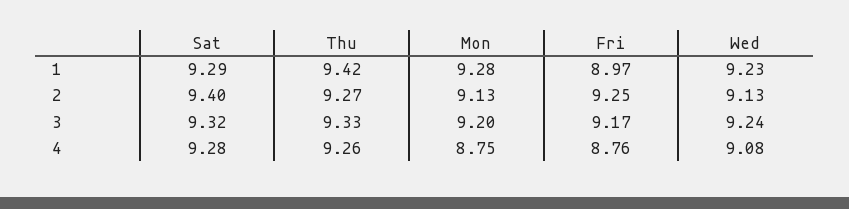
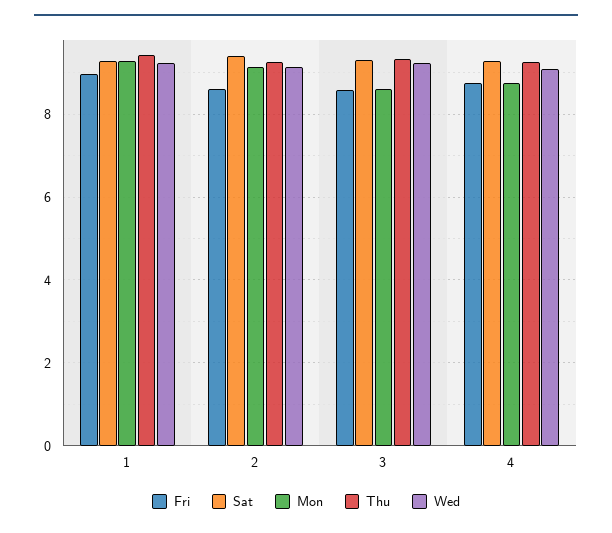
  {
    "Sat": {
      "1": 9.29,
      "2": 9.4,
      "3": 9.32,
      "4": 9.28
    },
    "Thu": {
      "1": 9.42,
      "2": 9.27,
      "3": 9.33,
      "4": 9.26
    },
    "Mon": {
      "1": 9.28,
      "2": 9.13,
-     "3": 9.2,
+     "3": 8.6,
      "4": 8.75
    },
    "Fri": {
      "1": 8.97,
-     "2": 9.25,
+     "2": 8.6,
-     "3": 9.17,
+     "3": 8.6,
      "4": 8.76
    },
    "Wed": {
      "1": 9.23,
      "2": 9.13,
      "3": 9.24,
      "4": 9.08
    }
  }

